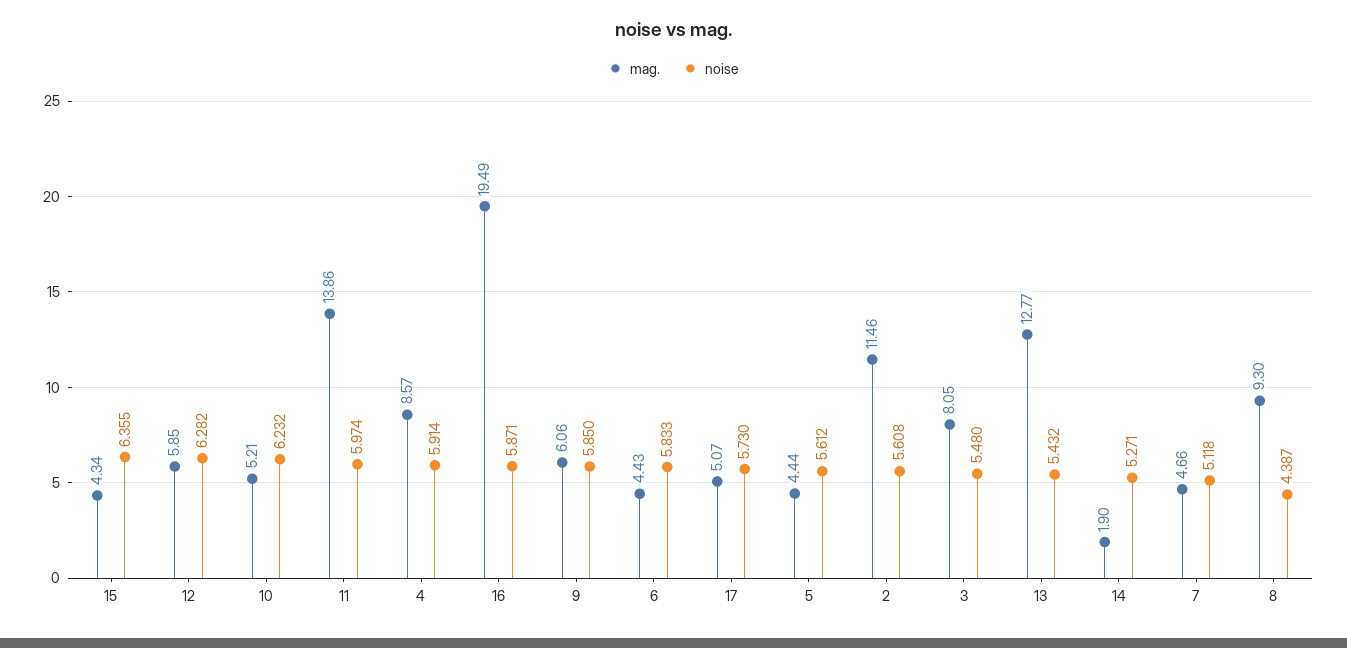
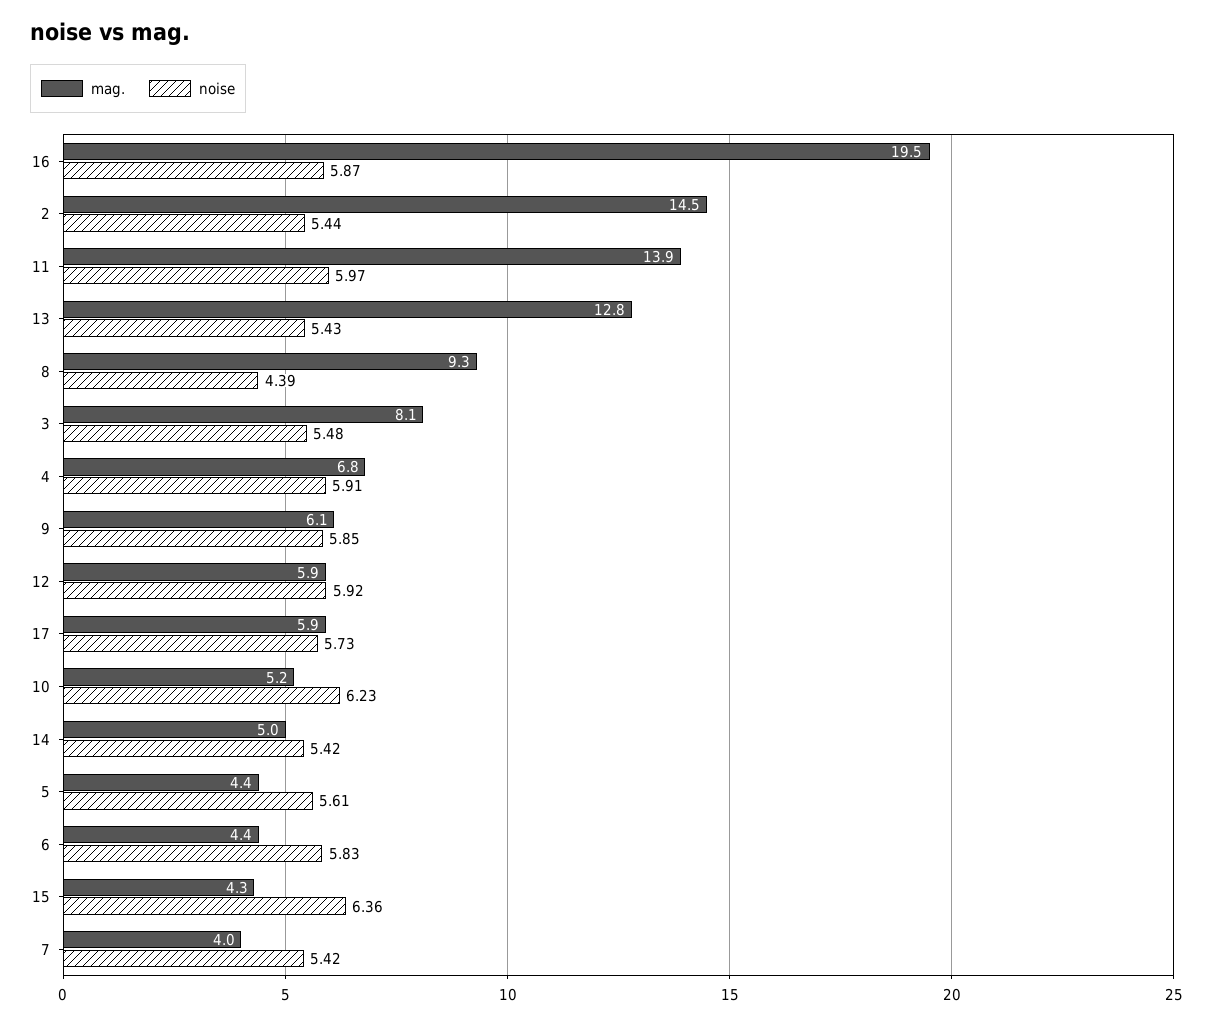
  {
    "mag.": {
      "15": 4.34,
      "12": 5.85,
      "10": 5.21,
      "11": 13.86,
-     "4": 8.57,
+     "4": 6.8,
      "16": 19.49,
      "9": 6.06,
      "6": 4.43,
-     "17": 5.07,
+     "17": 5.9,
      "5": 4.44,
-     "2": 11.46,
+     "2": 14.5,
      "3": 8.05,
      "13": 12.77,
-     "14": 1.9,
+     "14": 5,
-     "7": 4.66,
+     "7": 4,
      "8": 9.3
    },
    "noise": {
      "15": 6.355,
-     "12": 6.282,
+     "12": 5.92,
      "10": 6.232,
      "11": 5.974,
      "4": 5.914,
      "16": 5.871,
      "9": 5.85,
      "6": 5.833,
      "17": 5.73,
      "5": 5.612,
-     "2": 5.608,
+     "2": 5.44,
      "3": 5.48,
      "13": 5.432,
-     "14": 5.271,
+     "14": 5.42,
-     "7": 5.118,
+     "7": 5.42,
      "8": 4.387
    }
  }

